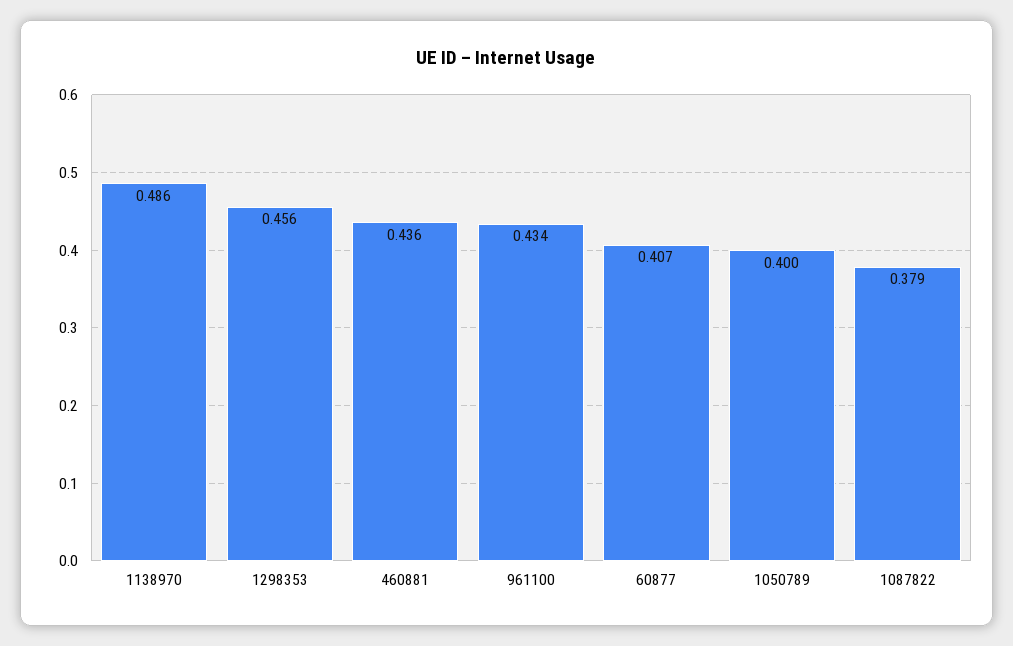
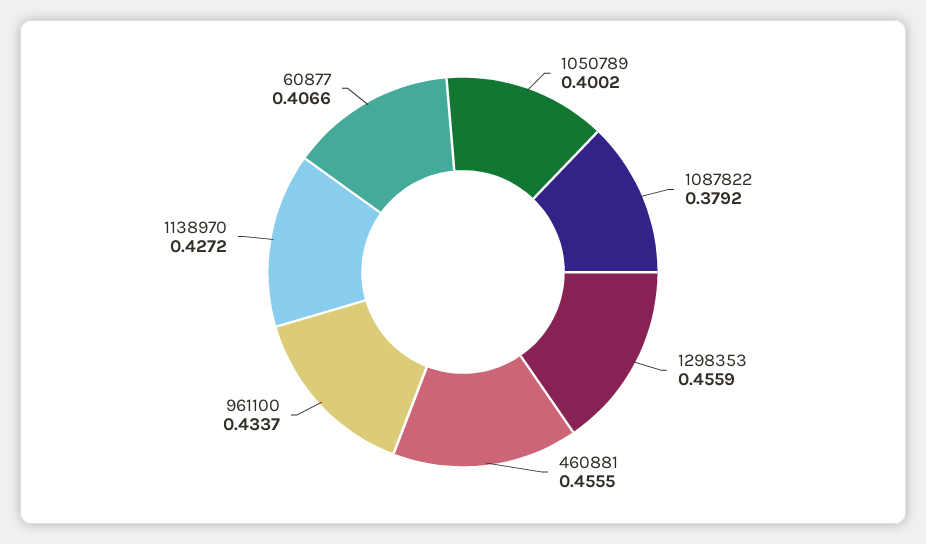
  {
-   "1138970": 0.486,
+   "1138970": 0.4272,
    "1298353": 0.4559,
-   "460881": 0.436,
+   "460881": 0.4555,
    "961100": 0.4337,
    "60877": 0.4066,
    "1050789": 0.4002,
    "1087822": 0.3792
  }

